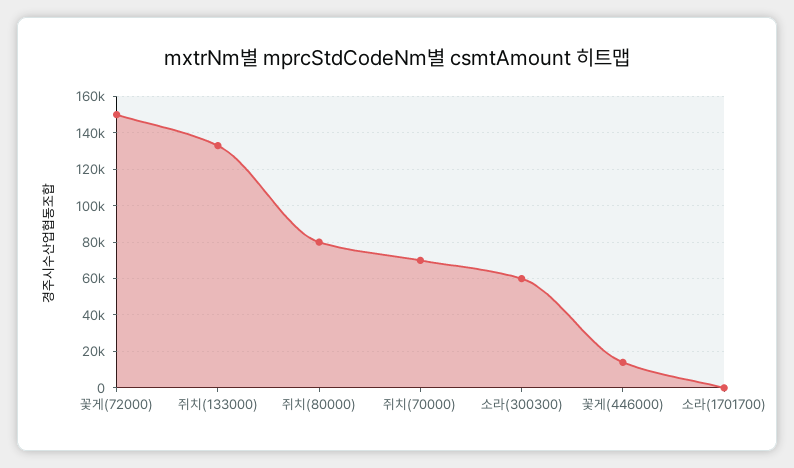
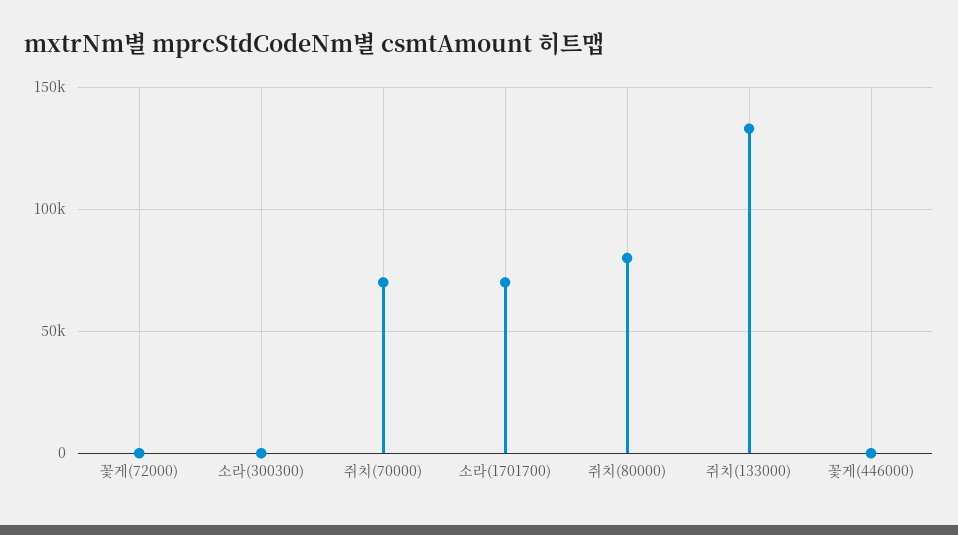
  {
-   "꽃게(72000)": 150000,
+   "꽃게(72000)": 0,
    "쥐치(133000)": 135000,
    "쥐치(80000)": 80000,
    "쥐치(70000)": 70000,
-   "소라(300300)": 60000,
+   "소라(300300)": 0,
-   "꽃게(446000)": 15000,
+   "꽃게(446000)": 0,
-   "소라(1701700)": 0
+   "소라(1701700)": 70000
  }

